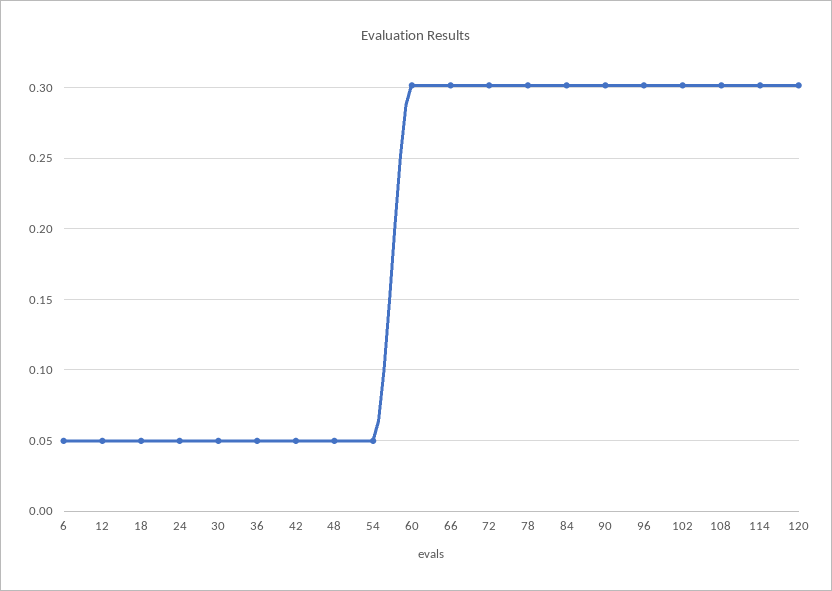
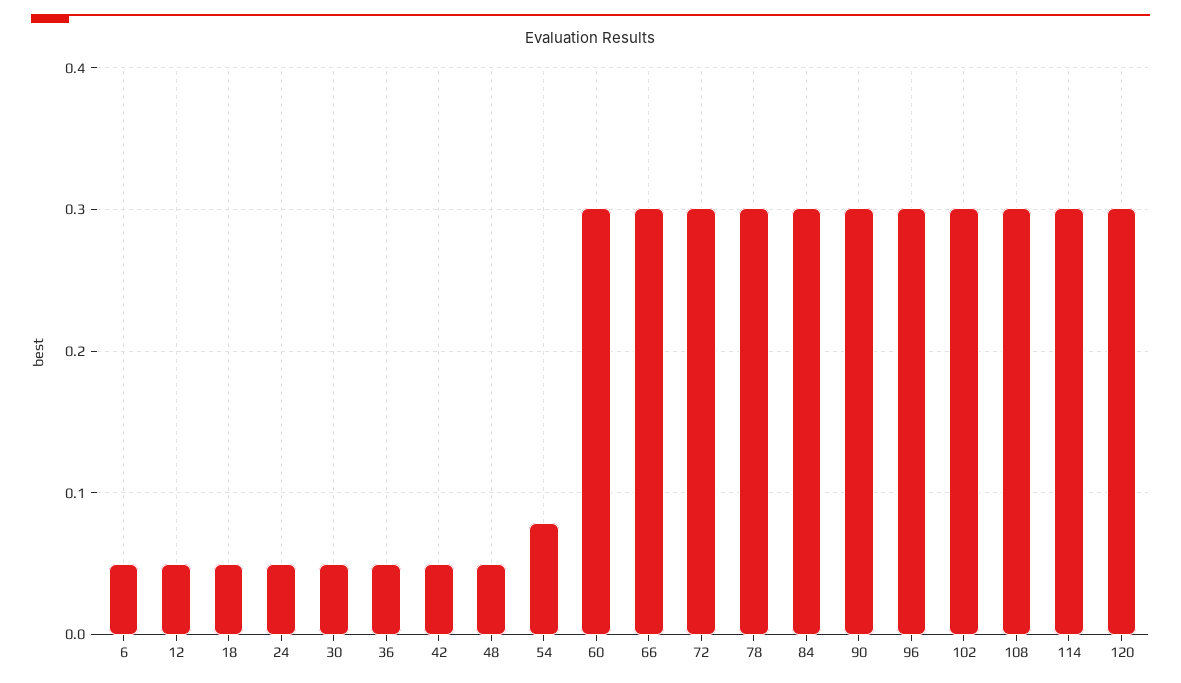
  {
    "6": 0.05,
    "12": 0.05,
    "18": 0.05,
    "24": 0.05,
    "30": 0.05,
    "36": 0.05,
    "42": 0.05,
    "48": 0.05,
-   "54": 0.05,
+   "54": 0.08,
    "60": 0.3,
    "66": 0.3,
    "72": 0.3,
    "78": 0.3,
    "84": 0.3,
    "90": 0.3,
    "96": 0.3,
    "102": 0.3,
    "108": 0.3,
    "114": 0.3,
    "120": 0.3
  }

